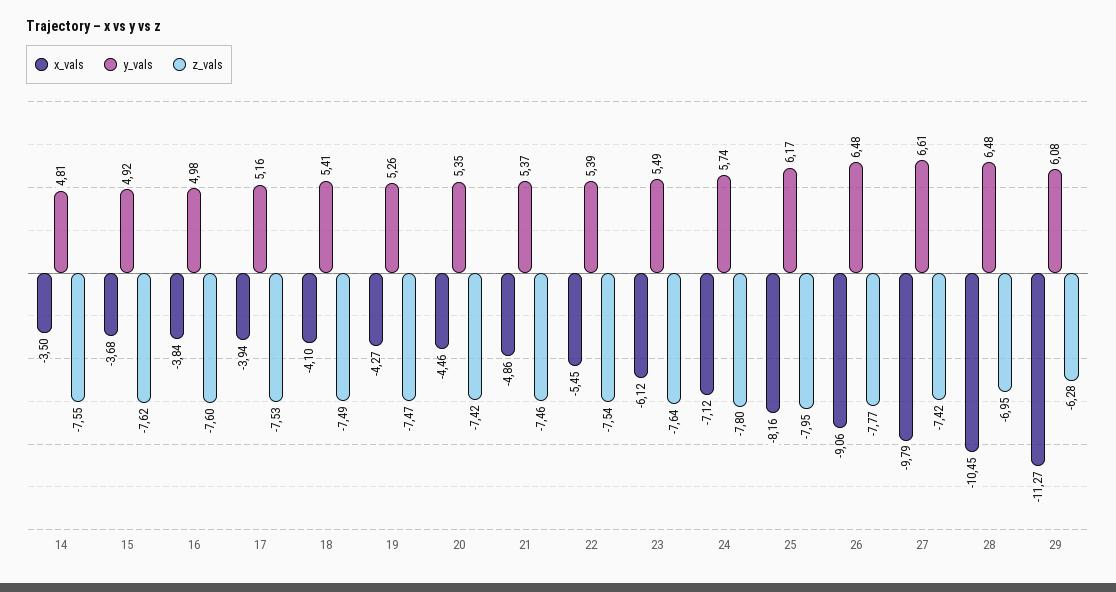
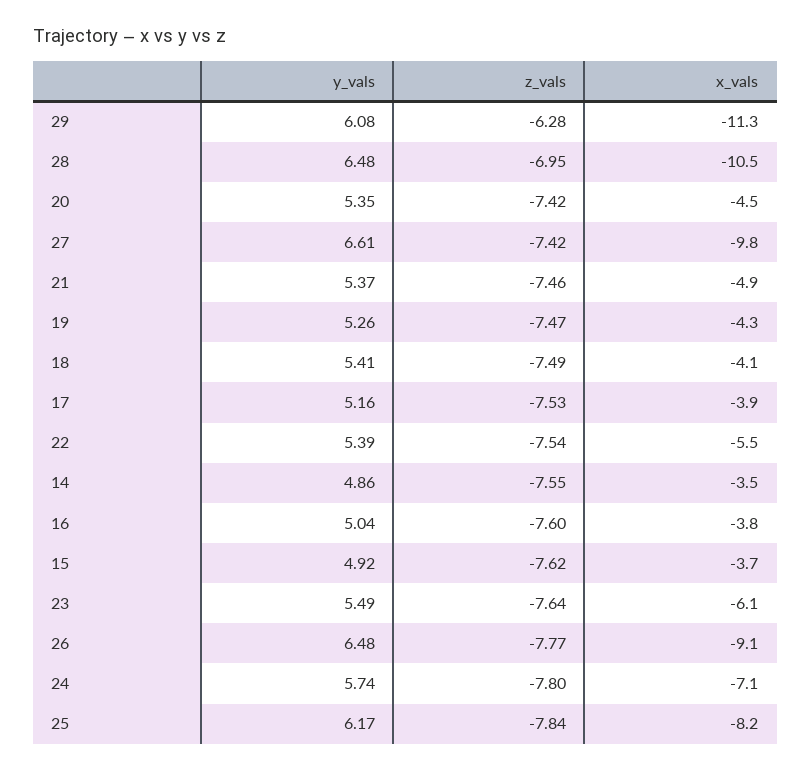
  {
    "x_vals": {
      "14": -3.5,
      "15": -3.68,
      "16": -3.84,
      "17": -3.94,
      "18": -4.1,
      "19": -4.27,
      "20": -4.46,
      "21": -4.86,
      "22": -5.45,
      "23": -6.12,
      "24": -7.12,
      "25": -8.16,
      "26": -9.06,
      "27": -9.79,
      "28": -10.45,
      "29": -11.27
    },
    "y_vals": {
-     "14": 4.81,
+     "14": 4.86,
      "15": 4.92,
-     "16": 4.98,
+     "16": 5.04,
      "17": 5.16,
      "18": 5.41,
      "19": 5.26,
      "20": 5.35,
      "21": 5.37,
      "22": 5.39,
      "23": 5.49,
      "24": 5.74,
      "25": 6.17,
      "26": 6.48,
      "27": 6.61,
      "28": 6.48,
      "29": 6.08
    },
    "z_vals": {
      "14": -7.55,
      "15": -7.62,
      "16": -7.6,
      "17": -7.53,
      "18": -7.49,
      "19": -7.47,
      "20": -7.42,
      "21": -7.46,
      "22": -7.54,
      "23": -7.64,
      "24": -7.8,
-     "25": -7.95,
+     "25": -7.84,
      "26": -7.77,
      "27": -7.42,
      "28": -6.95,
      "29": -6.28
    }
  }

